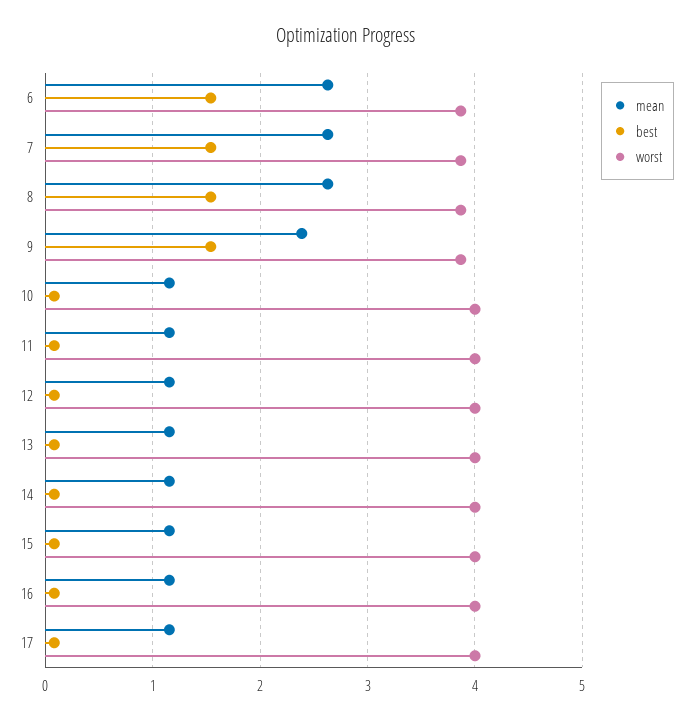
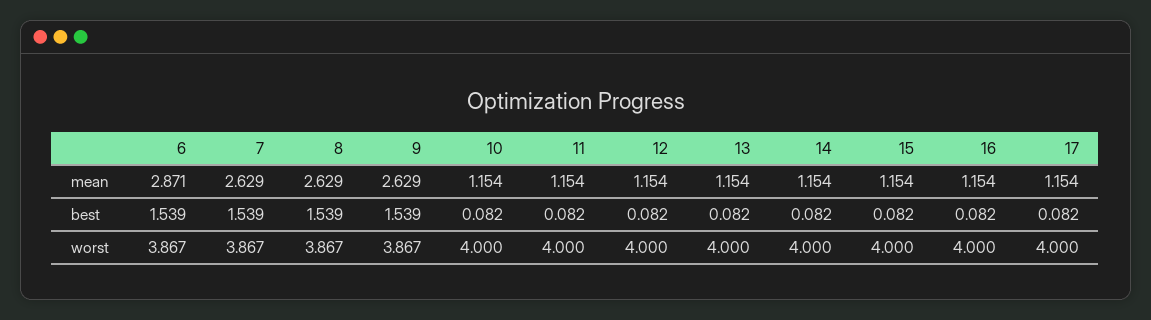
  {
    "mean": {
-     "6": 2.6,
+     "6": 2.871,
      "7": 2.629,
      "8": 2.629,
-     "9": 2.4,
+     "9": 2.629,
      "10": 1.154,
      "11": 1.154,
      "12": 1.154,
      "13": 1.154,
      "14": 1.154,
      "15": 1.154,
      "16": 1.154,
      "17": 1.154
    },
    "best": {
      "6": 1.539,
      "7": 1.539,
      "8": 1.539,
      "9": 1.539,
      "10": 0.082,
      "11": 0.082,
      "12": 0.082,
      "13": 0.082,
      "14": 0.082,
      "15": 0.082,
      "16": 0.082,
      "17": 0.082
    },
    "worst": {
      "6": 3.867,
      "7": 3.867,
      "8": 3.867,
      "9": 3.867,
      "10": 4,
      "11": 4,
      "12": 4,
      "13": 4,
      "14": 4,
      "15": 4,
      "16": 4,
      "17": 4
    }
  }

